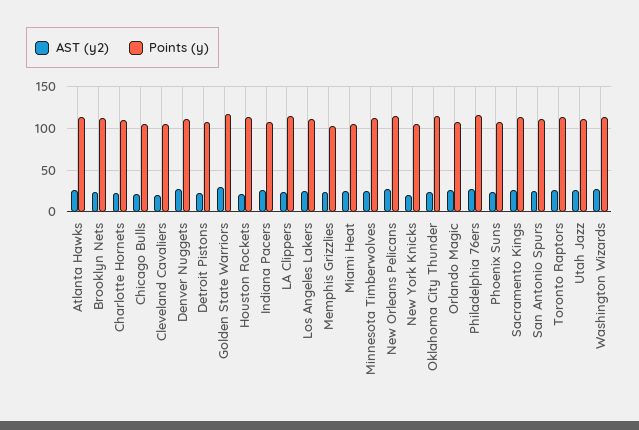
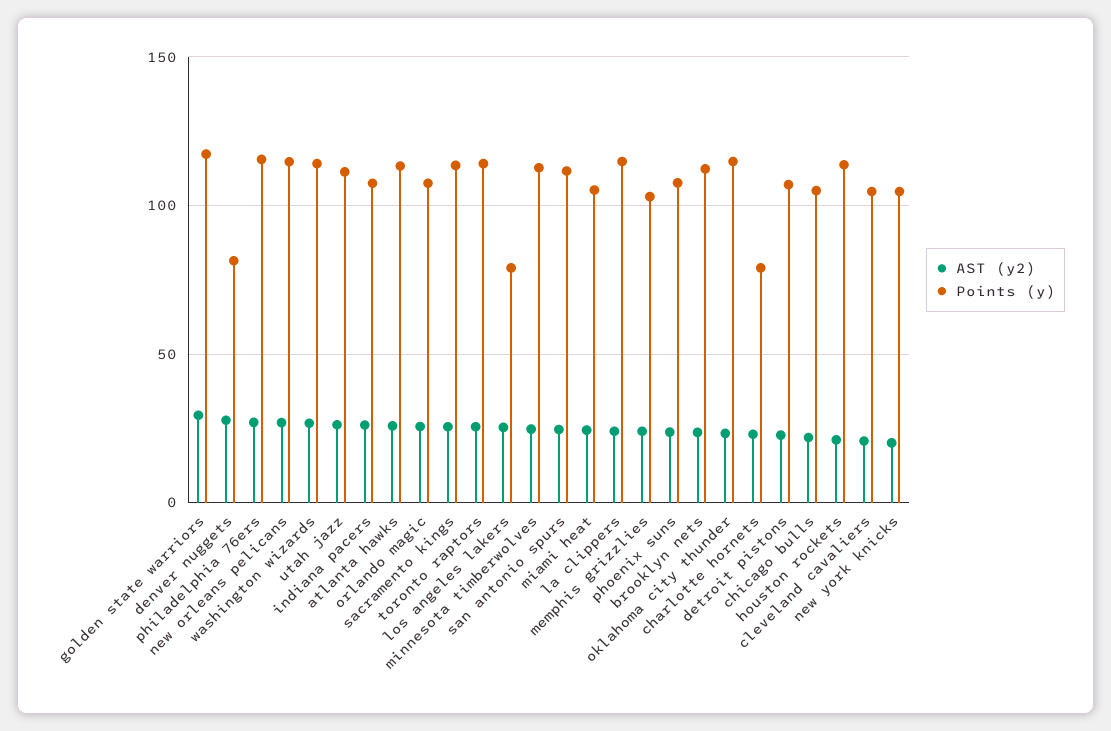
  {
    "AST (y2)": {
      "Atlanta Hawks": 25,
      "Brooklyn Nets": 25,
      "Charlotte Hornets": 25,
      "Chicago Bulls": 20,
      "Cleveland Cavaliers": 20,
      "Denver Nuggets": 30,
      "Detroit Pistons": 25,
      "Golden State Warriors": 30,
      "Houston Rockets": 20,
      "Indiana Pacers": 25,
      "LA Clippers": 25,
      "Los Angeles Lakers": 25,
      "Memphis Grizzlies": 25,
      "Miami Heat": 25,
      "Minnesota Timberwolves": 25,
      "New Orleans Pelicans": 25,
      "New York Knicks": 20,
      "Oklahoma City Thunder": 25,
      "Orlando Magic": 25,
      "Philadelphia 76ers": 25,
      "Phoenix Suns": 25,
      "Sacramento Kings": 25,
      "San Antonio Spurs": 25,
      "Toronto Raptors": 25,
      "Utah Jazz": 25,
      "Washington Wizards": 25
    },
    "Points (y)": {
      "Atlanta Hawks": 115,
      "Brooklyn Nets": 110,
-     "Charlotte Hornets": 110,
+     "Charlotte Hornets": 80,
      "Chicago Bulls": 105,
      "Cleveland Cavaliers": 105,
-     "Denver Nuggets": 110,
+     "Denver Nuggets": 80,
      "Detroit Pistons": 105,
      "Golden State Warriors": 115,
      "Houston Rockets": 115,
      "Indiana Pacers": 110,
      "LA Clippers": 115,
-     "Los Angeles Lakers": 110,
+     "Los Angeles Lakers": 80,
      "Memphis Grizzlies": 105,
      "Miami Heat": 105,
      "Minnesota Timberwolves": 115,
      "New Orleans Pelicans": 115,
      "New York Knicks": 105,
      "Oklahoma City Thunder": 115,
      "Orlando Magic": 110,
      "Philadelphia 76ers": 115,
      "Phoenix Suns": 110,
      "Sacramento Kings": 115,
      "San Antonio Spurs": 110,
      "Toronto Raptors": 115,
      "Utah Jazz": 110,
      "Washington Wizards": 115
    }
  }

